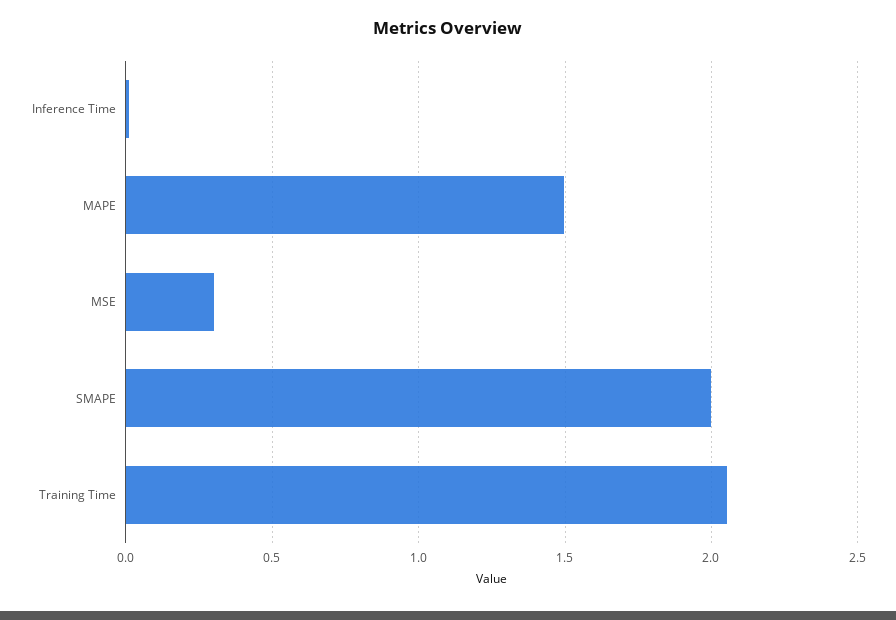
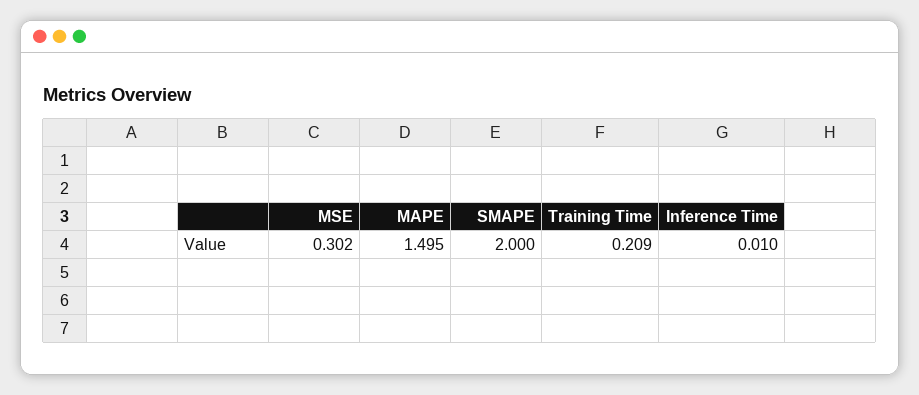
  {
    "Inference Time": 0.01,
    "MAPE": 1.495,
    "MSE": 0.302,
    "SMAPE": 2,
-   "Training Time": 2.05
+   "Training Time": 0.209
  }

